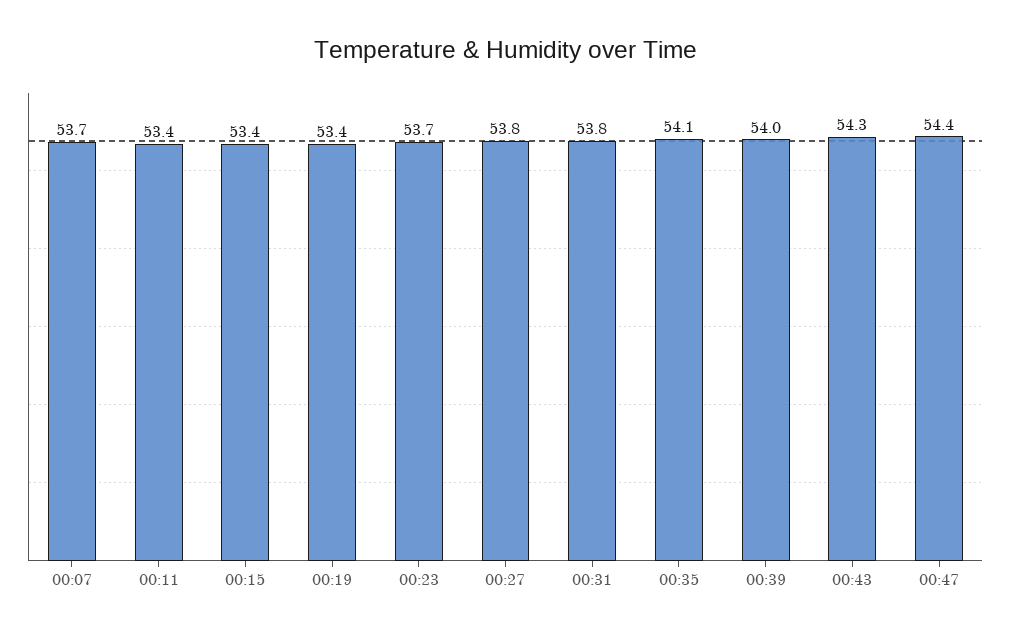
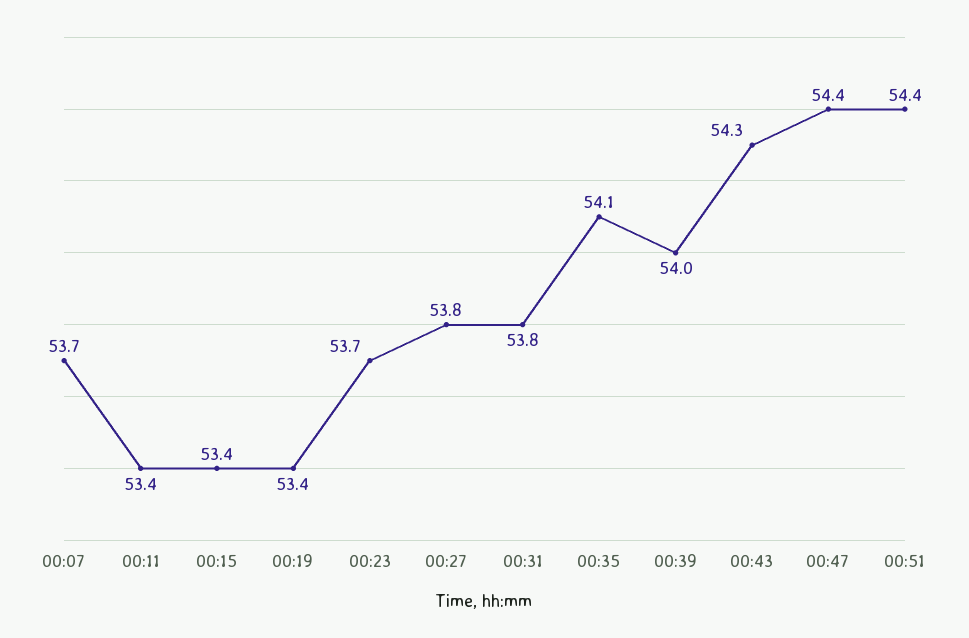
  {
    "00:07": 53.7,
    "00:11": 53.4,
    "00:15": 53.4,
    "00:19": 53.4,
    "00:23": 53.7,
    "00:27": 53.8,
    "00:31": 53.8,
    "00:35": 54.1,
    "00:39": 54,
    "00:43": 54.3,
-   "00:47": 54.4
+   "00:47": 54.4,
+   "00:51": 54.4
  }

